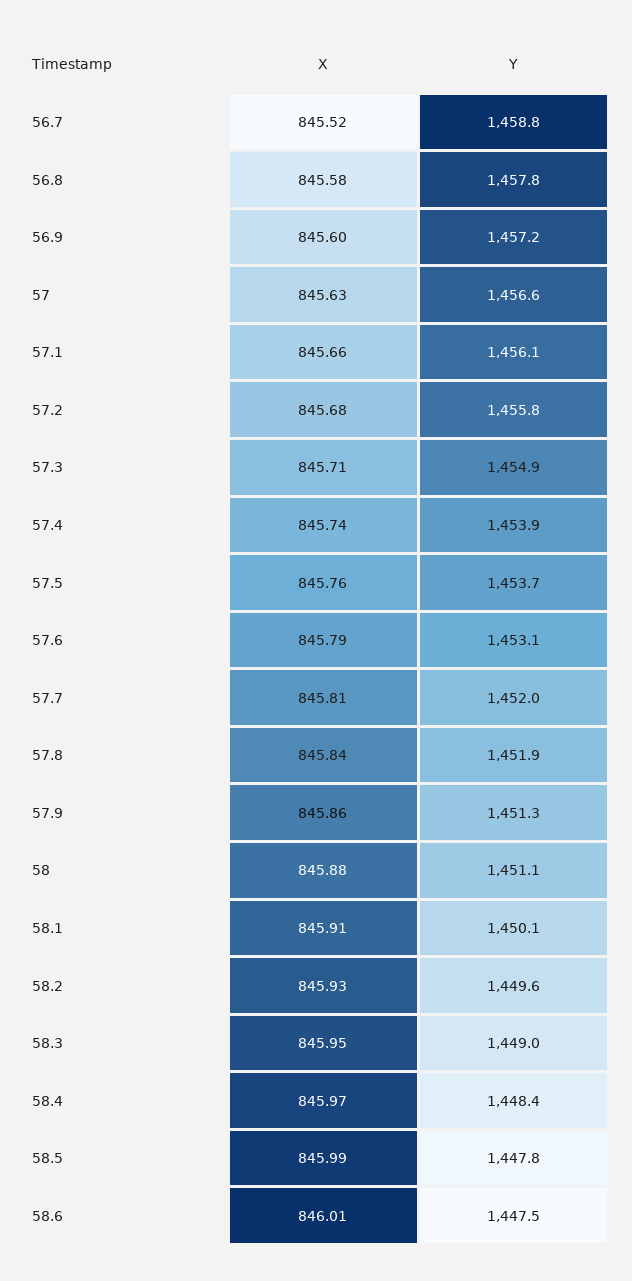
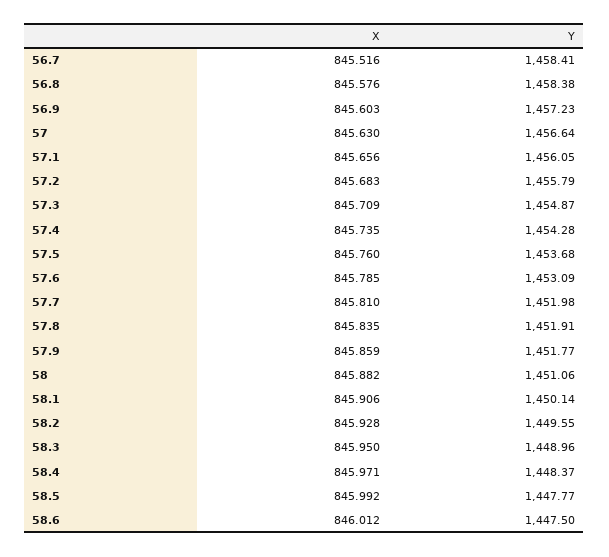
  {
    "X": {
      "56.7": 845.516,
      "56.8": 845.576,
      "56.9": 845.603,
      "57": 845.63,
      "57.1": 845.656,
      "57.2": 845.683,
      "57.3": 845.709,
      "57.4": 845.735,
      "57.5": 845.76,
      "57.6": 845.785,
      "57.7": 845.81,
      "57.8": 845.835,
      "57.9": 845.859,
      "58": 845.882,
      "58.1": 845.906,
      "58.2": 845.928,
      "58.3": 845.95,
      "58.4": 845.971,
      "58.5": 845.992,
      "58.6": 846.012
    },
    "Y": {
-     "56.7": 1458.8,
+     "56.7": 1458.41,
-     "56.8": 1457.8,
+     "56.8": 1458.38,
      "56.9": 1457.23,
      "57": 1456.64,
      "57.1": 1456.05,
      "57.2": 1455.79,
      "57.3": 1454.87,
-     "57.4": 1453.9,
+     "57.4": 1454.28,
      "57.5": 1453.68,
      "57.6": 1453.09,
      "57.7": 1451.98,
      "57.8": 1451.91,
-     "57.9": 1451.3,
+     "57.9": 1451.77,
      "58": 1451.06,
      "58.1": 1450.14,
      "58.2": 1449.55,
      "58.3": 1448.96,
      "58.4": 1448.37,
      "58.5": 1447.77,
      "58.6": 1447.5
    }
  }

